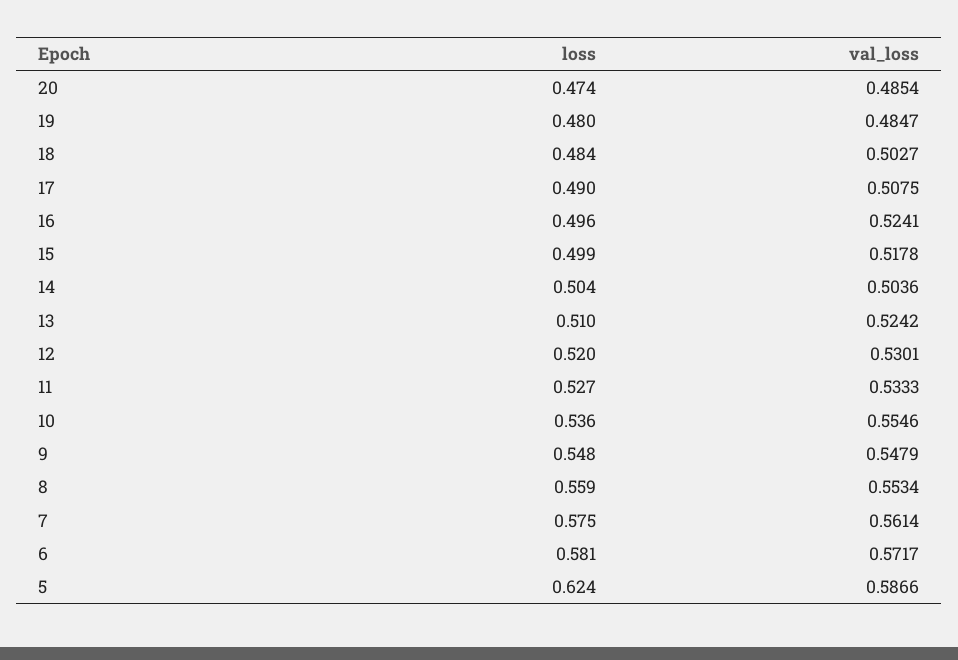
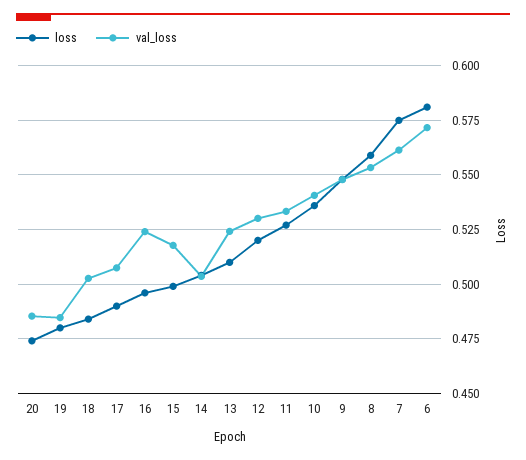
  {
    "loss": {
      "20": 0.474,
      "19": 0.48,
      "18": 0.484,
      "17": 0.49,
      "16": 0.496,
      "15": 0.499,
      "14": 0.504,
      "13": 0.51,
      "12": 0.52,
      "11": 0.527,
      "10": 0.536,
      "9": 0.548,
      "8": 0.559,
      "7": 0.575,
-     "6": 0.581,
+     "6": 0.581
-     "5": 0.624
    },
    "val_loss": {
      "20": 0.4854,
      "19": 0.4847,
      "18": 0.5027,
      "17": 0.5075,
      "16": 0.5241,
      "15": 0.5178,
      "14": 0.5036,
      "13": 0.5242,
      "12": 0.5301,
      "11": 0.5333,
-     "10": 0.5546,
+     "10": 0.54,
      "9": 0.5479,
      "8": 0.5534,
      "7": 0.5614,
-     "6": 0.5717,
+     "6": 0.5717
-     "5": 0.5866
    }
  }

